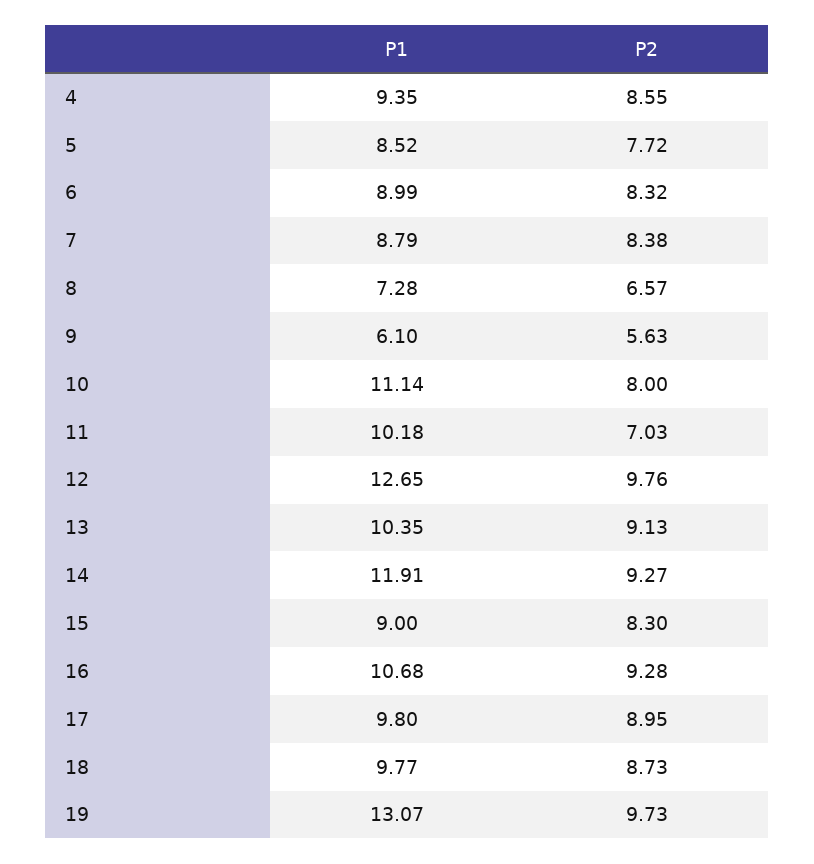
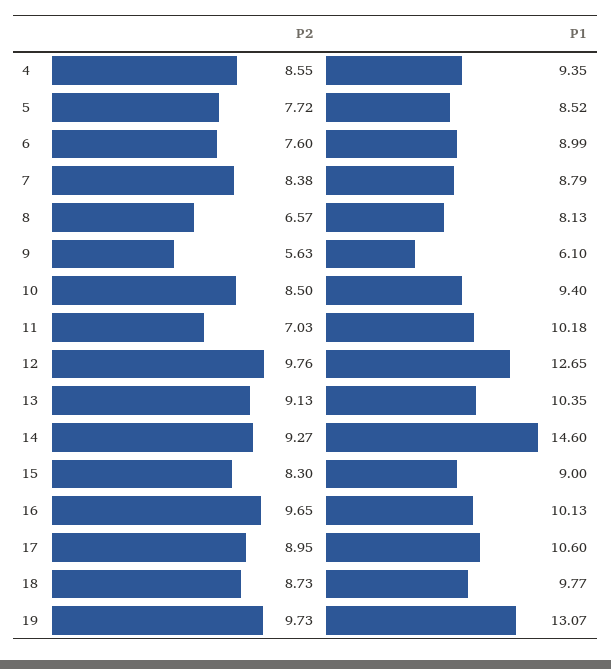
  {
    "P1": {
      "4": 9.35,
      "5": 8.52,
      "6": 8.99,
      "7": 8.79,
-     "8": 7.28,
+     "8": 8.13,
      "9": 6.1,
-     "10": 11.14,
+     "10": 9.4,
      "11": 10.18,
      "12": 12.65,
      "13": 10.35,
-     "14": 11.91,
+     "14": 14.6,
      "15": 9,
-     "16": 10.68,
+     "16": 10.13,
-     "17": 9.8,
+     "17": 10.6,
      "18": 9.77,
      "19": 13.07
    },
    "P2": {
      "4": 8.55,
      "5": 7.72,
-     "6": 8.32,
+     "6": 7.6,
      "7": 8.38,
      "8": 6.57,
      "9": 5.63,
-     "10": 8,
+     "10": 8.5,
      "11": 7.03,
      "12": 9.76,
      "13": 9.13,
      "14": 9.27,
      "15": 8.3,
-     "16": 9.28,
+     "16": 9.65,
      "17": 8.95,
      "18": 8.73,
      "19": 9.73
    }
  }

